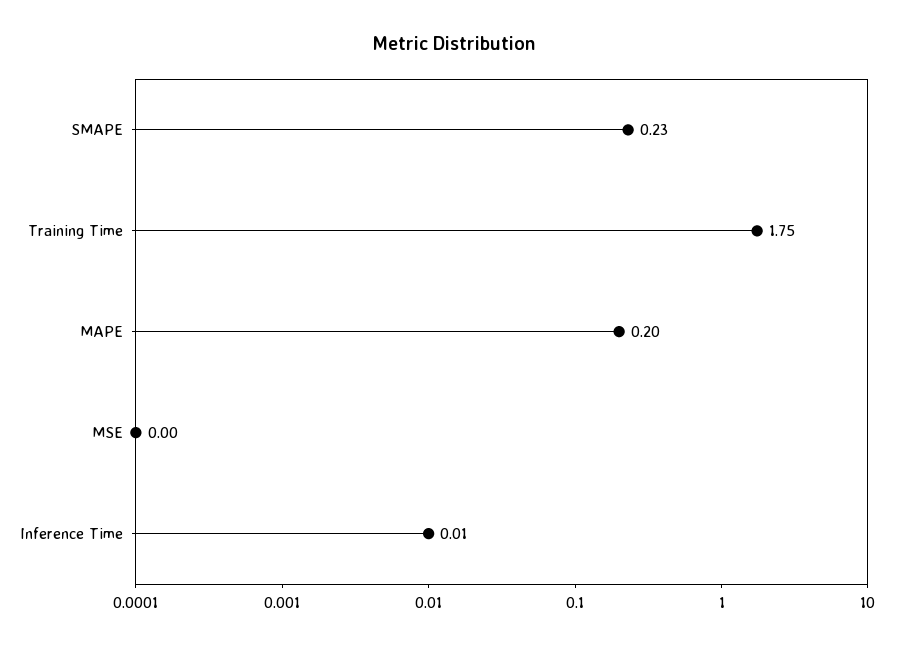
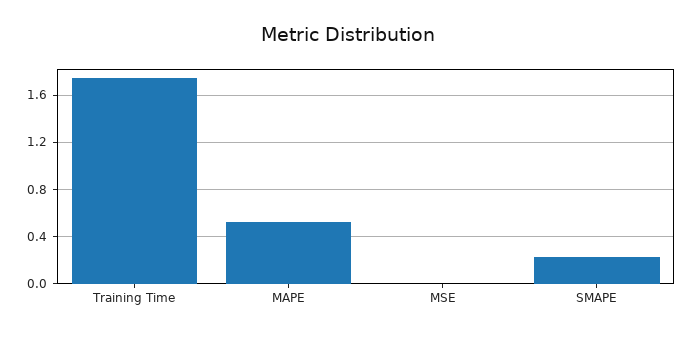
  {
    "SMAPE": 0.23,
    "Training Time": 1.75,
-   "MAPE": 0.2,
+   "MAPE": 0.5,
-   "MSE": 0,
+   "MSE": 0
-   "Inference Time": 0.01
  }

